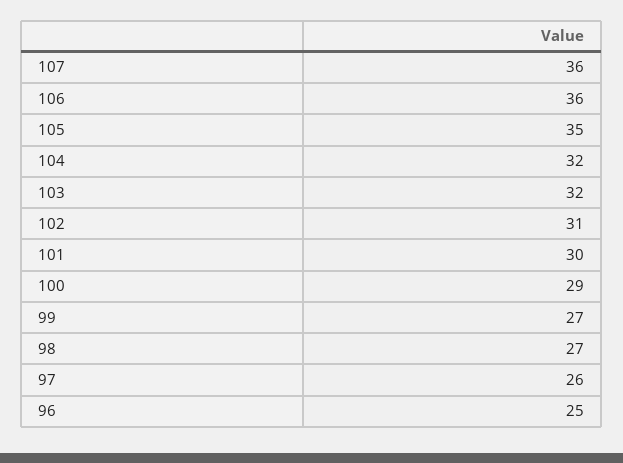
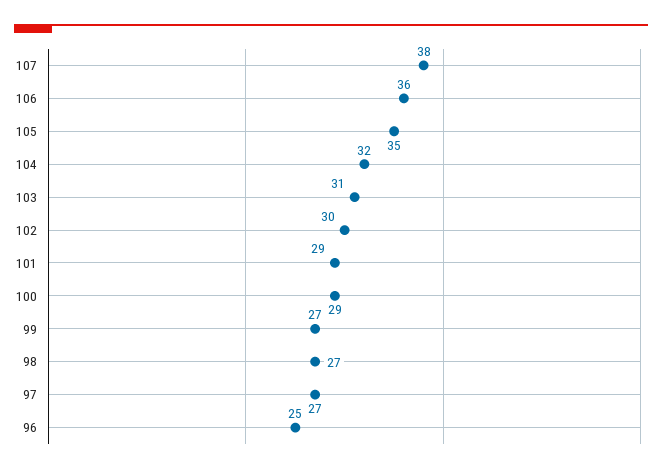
  {
-   "107": 36,
+   "107": 38,
    "106": 36,
    "105": 35,
    "104": 32,
-   "103": 32,
+   "103": 31,
-   "102": 31,
+   "102": 30,
-   "101": 30,
+   "101": 29,
    "100": 29,
    "99": 27,
    "98": 27,
-   "97": 26,
+   "97": 27,
    "96": 25
  }

